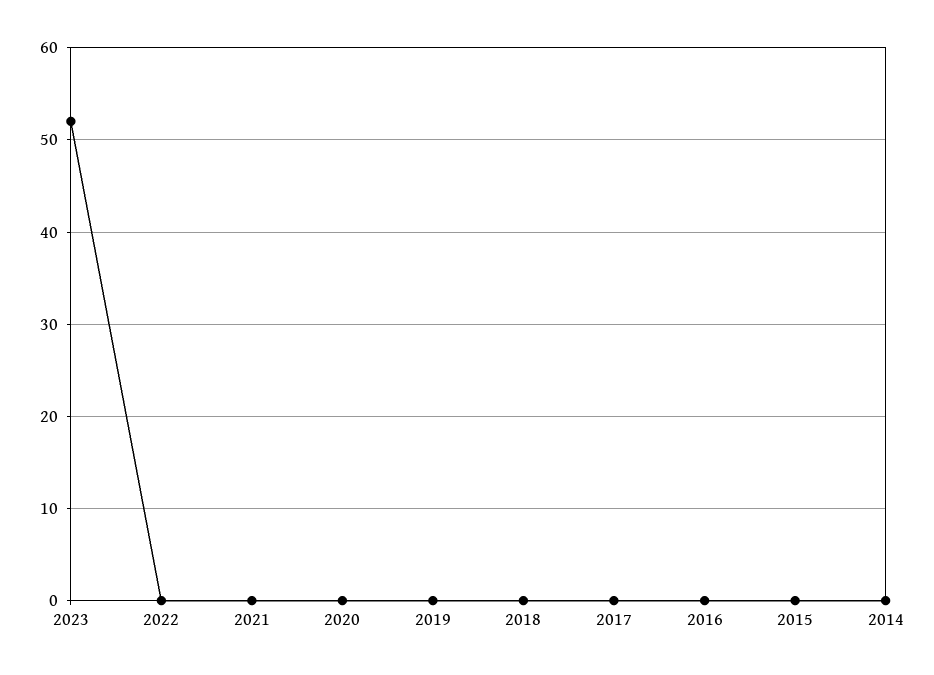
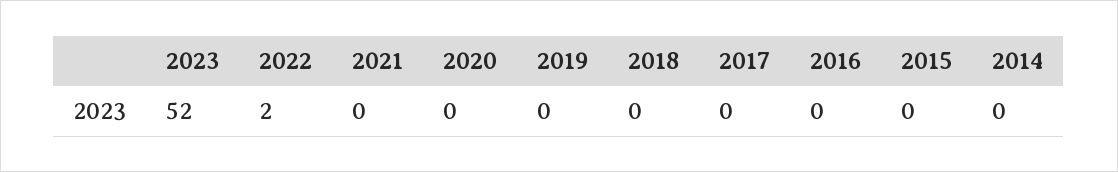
  {
    "2023": 52,
-   "2022": 0,
+   "2022": 2,
    "2021": 0,
    "2020": 0,
    "2019": 0,
    "2018": 0,
    "2017": 0,
    "2016": 0,
    "2015": 0,
    "2014": 0
  }

